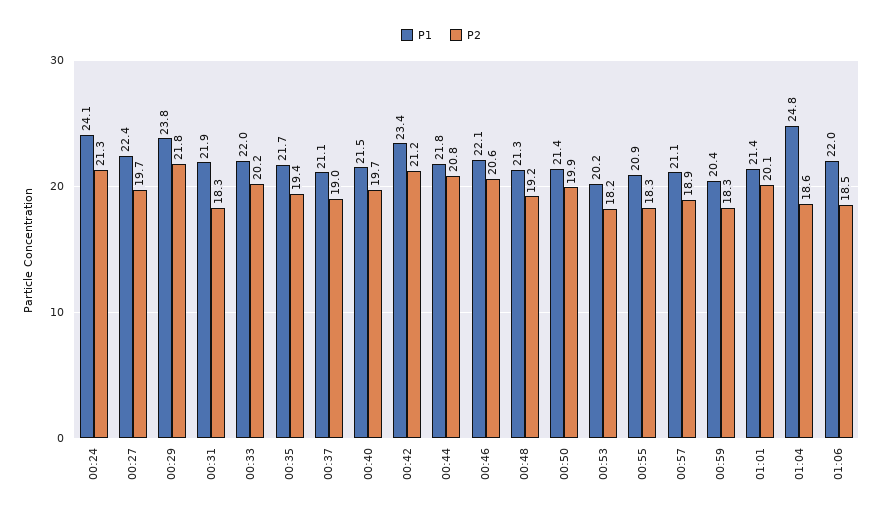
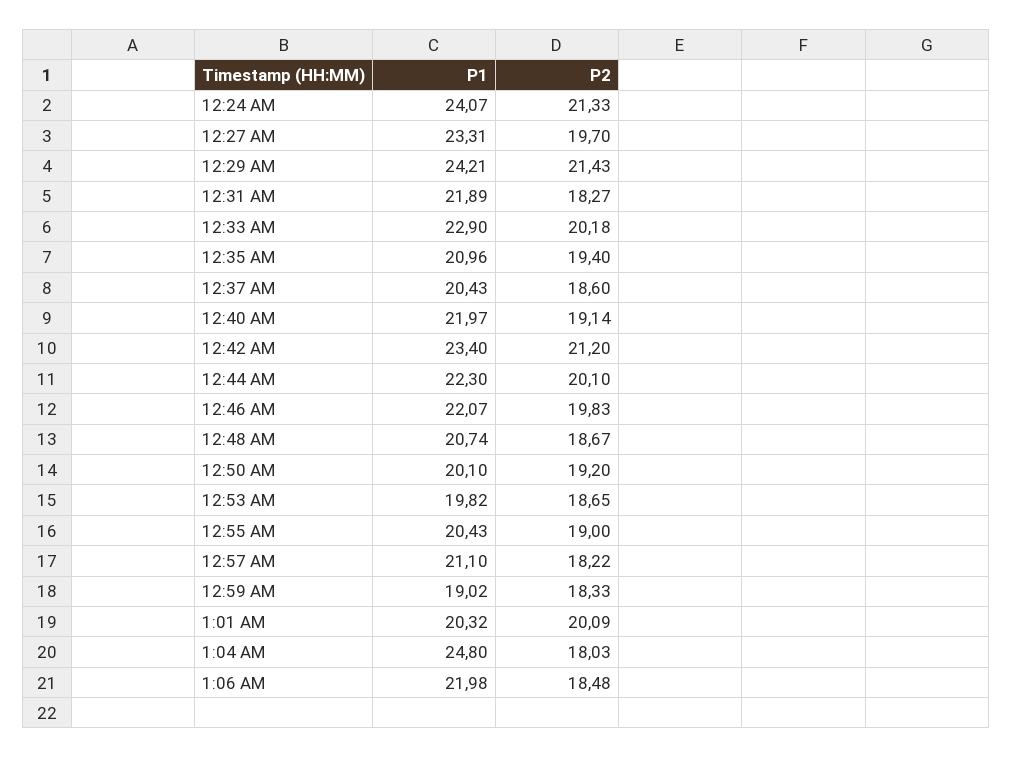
  {
    "P1": {
      "00:24": 24.07,
-     "00:27": 22.4,
+     "00:27": 23.31,
-     "00:29": 23.8,
+     "00:29": 24.21,
      "00:31": 21.89,
-     "00:33": 22,
+     "00:33": 22.9,
-     "00:35": 21.7,
+     "00:35": 20.96,
-     "00:37": 21.1,
+     "00:37": 20.43,
-     "00:40": 21.5,
+     "00:40": 21.97,
      "00:42": 23.4,
-     "00:44": 21.8,
+     "00:44": 22.3,
      "00:46": 22.07,
-     "00:48": 21.3,
+     "00:48": 20.74,
-     "00:50": 21.4,
+     "00:50": 20.1,
-     "00:53": 20.2,
+     "00:53": 19.82,
-     "00:55": 20.9,
+     "00:55": 20.43,
      "00:57": 21.1,
-     "00:59": 20.4,
+     "00:59": 19.02,
-     "01:01": 21.4,
+     "01:01": 20.32,
      "01:04": 24.8,
      "01:06": 21.98
    },
    "P2": {
      "00:24": 21.33,
      "00:27": 19.7,
-     "00:29": 21.8,
+     "00:29": 21.43,
      "00:31": 18.27,
      "00:33": 20.18,
      "00:35": 19.4,
-     "00:37": 19,
+     "00:37": 18.6,
-     "00:40": 19.7,
+     "00:40": 19.14,
      "00:42": 21.2,
-     "00:44": 20.8,
+     "00:44": 20.1,
-     "00:46": 20.6,
+     "00:46": 19.83,
-     "00:48": 19.2,
+     "00:48": 18.67,
-     "00:50": 19.9,
+     "00:50": 19.2,
-     "00:53": 18.2,
+     "00:53": 18.65,
-     "00:55": 18.3,
+     "00:55": 19,
-     "00:57": 18.9,
+     "00:57": 18.22,
      "00:59": 18.33,
      "01:01": 20.09,
-     "01:04": 18.6,
+     "01:04": 18.03,
      "01:06": 18.48
    }
  }

